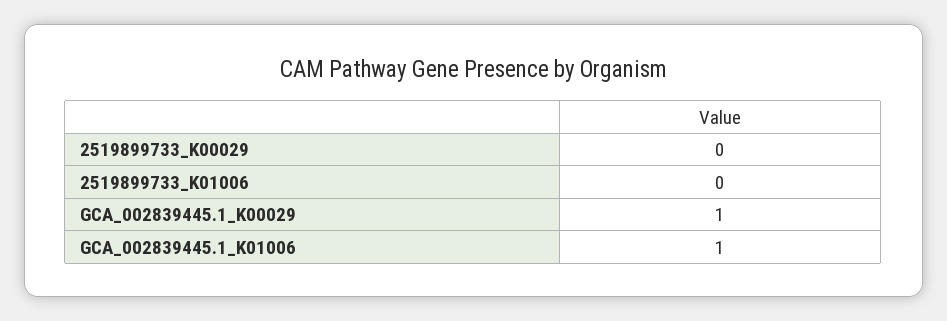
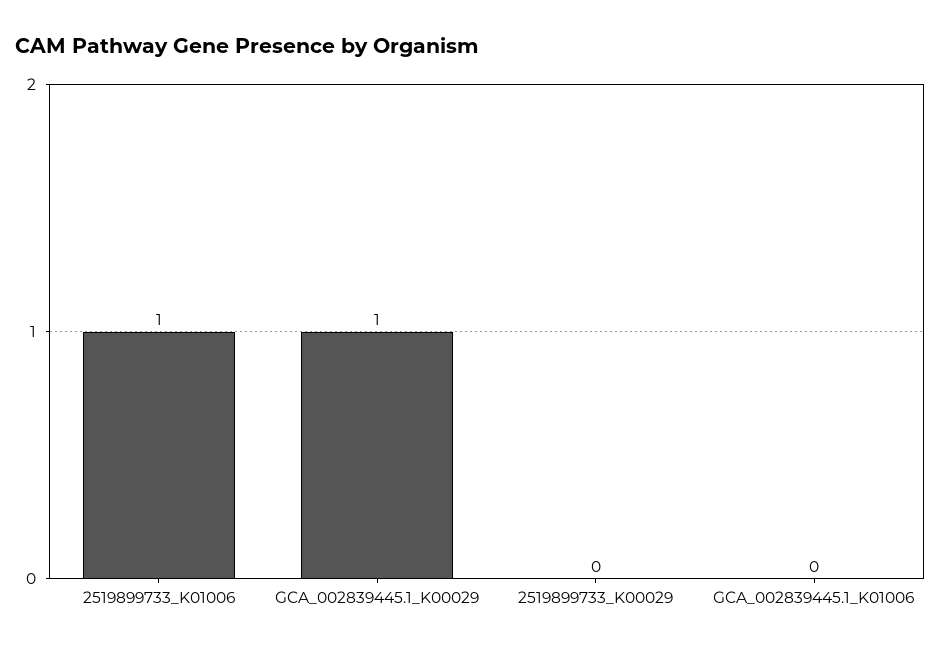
  {
    "2519899733_K00029": 0,
-   "2519899733_K01006": 0,
+   "2519899733_K01006": 1,
    "GCA_002839445.1_K00029": 1,
-   "GCA_002839445.1_K01006": 1
+   "GCA_002839445.1_K01006": 0
  }

